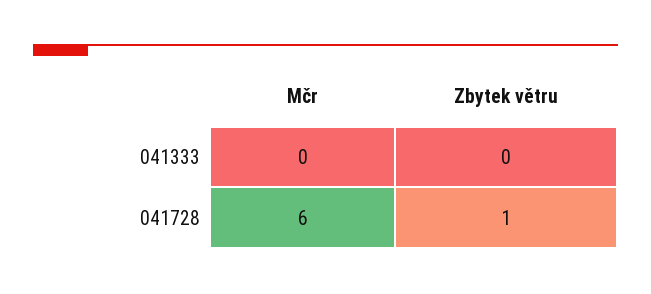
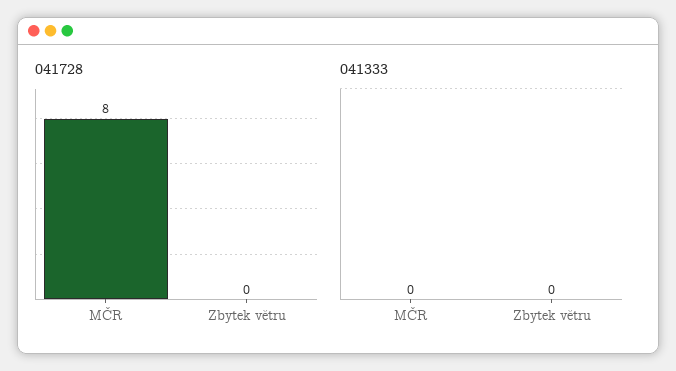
  {
    "041333": {
      "Mčr": 0,
      "Zbytek větru": 0
    },
    "041728": {
-     "Mčr": 6,
+     "Mčr": 8,
-     "Zbytek větru": 1
+     "Zbytek větru": 0
    }
  }

